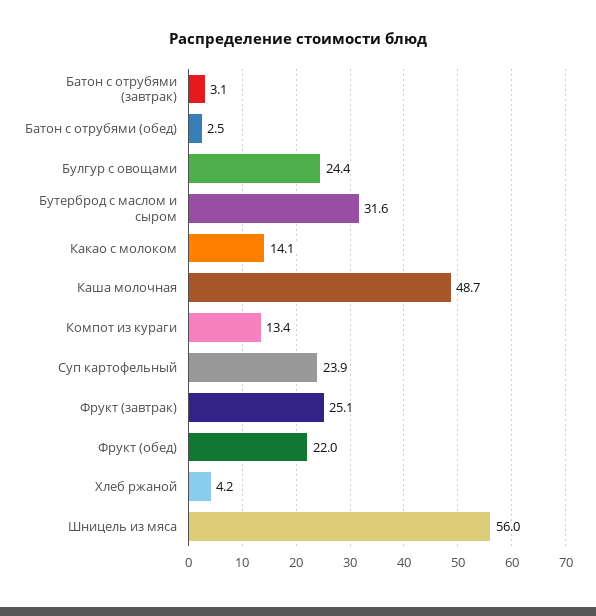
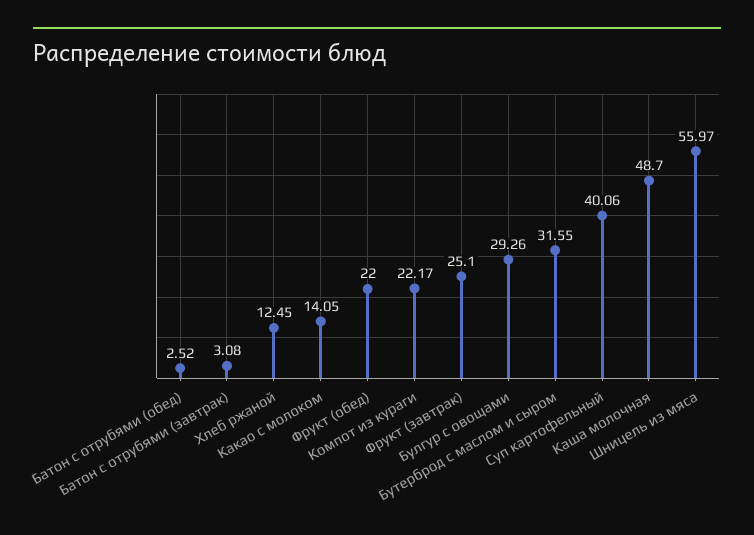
  {
    "Батон с отрубями (завтрак)": 3.08,
    "Батон с отрубями (обед)": 2.52,
-   "Булгур с овощами": 24.4,
+   "Булгур с овощами": 29.26,
    "Бутерброд с маслом и сыром": 31.55,
    "Какао с молоком": 14.05,
    "Каша молочная": 48.7,
-   "Компот из кураги": 13.4,
+   "Компот из кураги": 22.17,
-   "Суп картофельный": 23.9,
+   "Суп картофельный": 40.06,
    "Фрукт (завтрак)": 25.1,
    "Фрукт (обед)": 22,
-   "Хлеб ржаной": 4.2,
+   "Хлеб ржаной": 12.45,
    "Шницель из мяса": 55.97
  }

